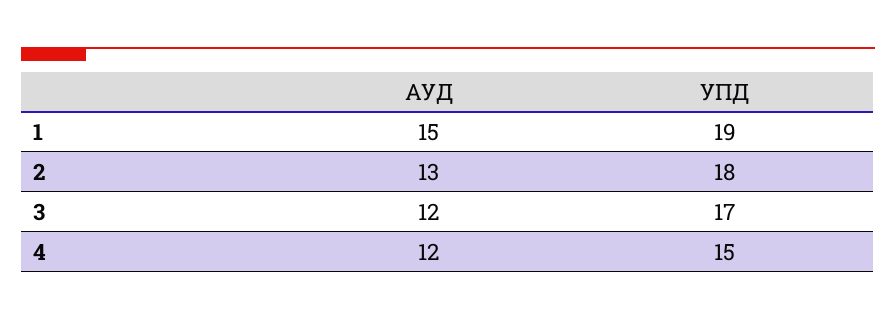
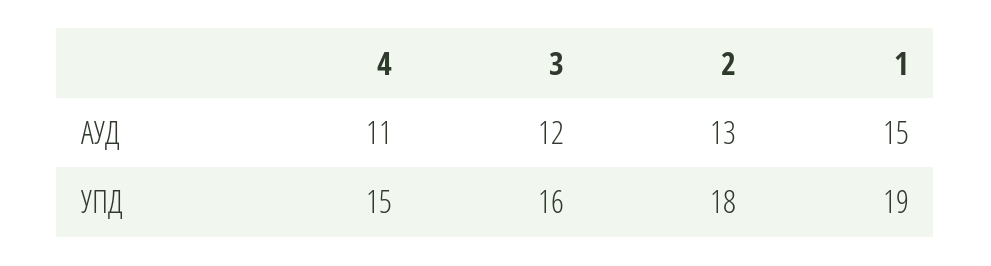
  {
    "АУД": {
      "1": 15,
      "2": 13,
      "3": 12,
-     "4": 12
+     "4": 11
    },
    "УПД": {
      "1": 19,
      "2": 18,
-     "3": 17,
+     "3": 16,
      "4": 15
    }
  }

